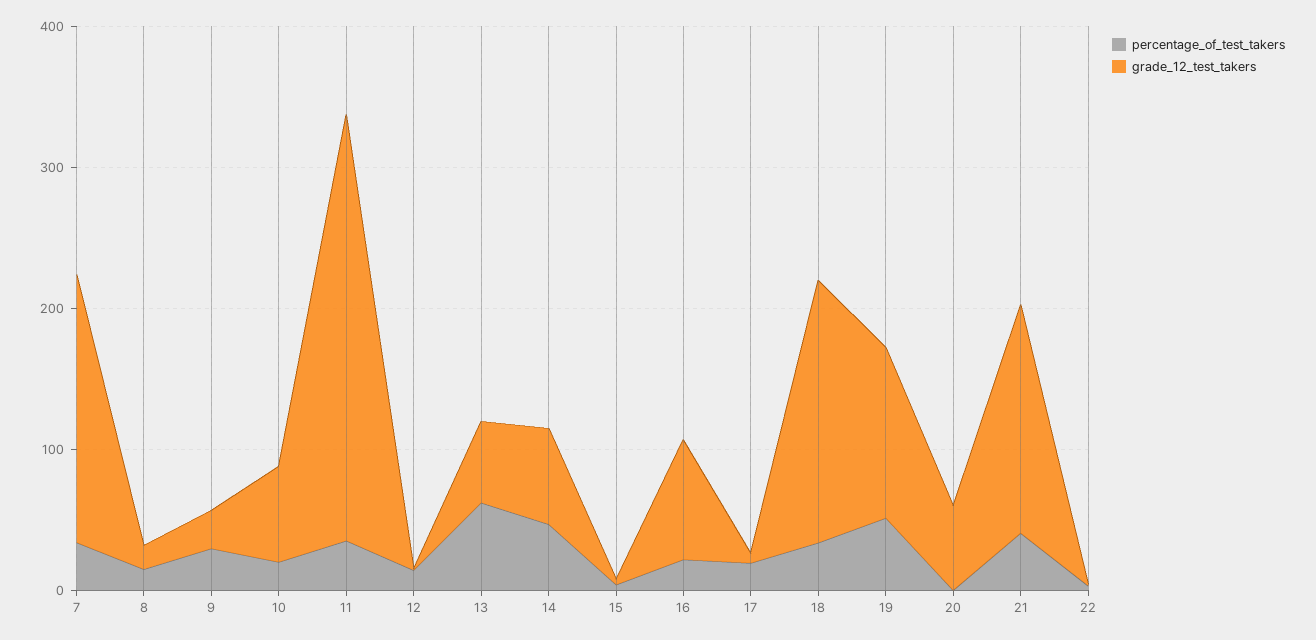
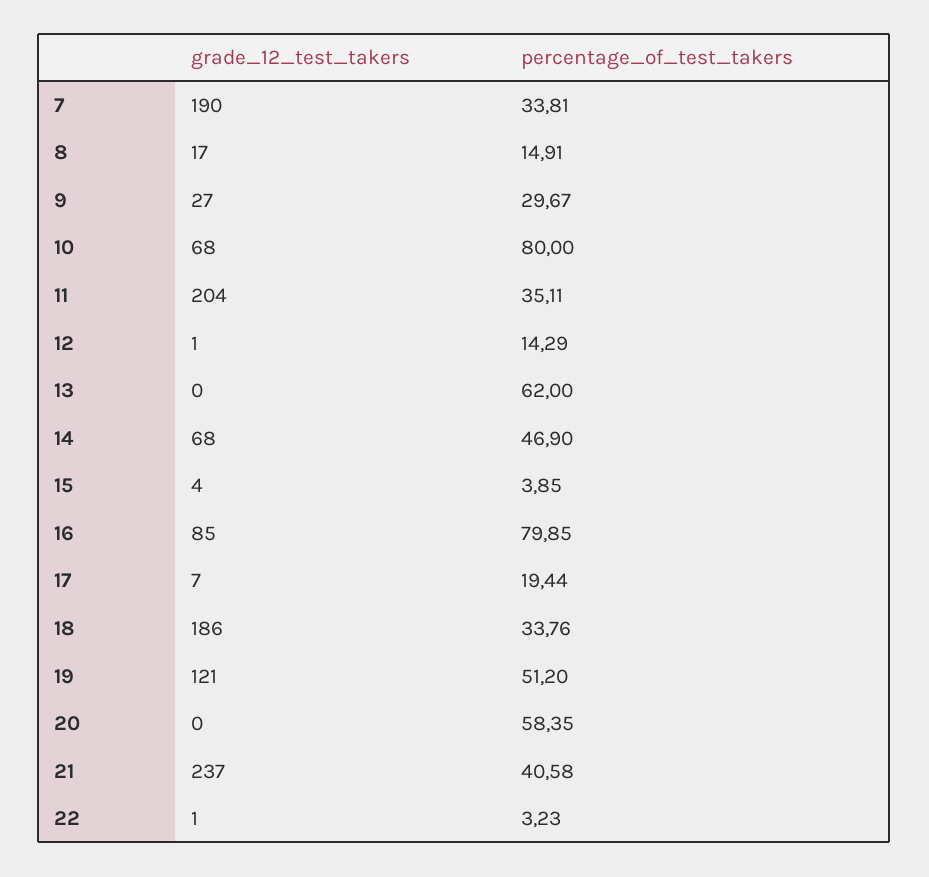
  {
    "percentage_of_test_takers": {
      "7": 33.81,
      "8": 14.91,
      "9": 29.67,
-     "10": 20,
+     "10": 80,
      "11": 35.11,
      "12": 14.29,
      "13": 62,
      "14": 46.9,
      "15": 3.85,
-     "16": 20,
+     "16": 79.85,
      "17": 19.44,
      "18": 33.76,
      "19": 51.2,
-     "20": 0,
+     "20": 58.35,
      "21": 40.58,
      "22": 3.23
    },
    "grade_12_test_takers": {
      "7": 190,
      "8": 17,
      "9": 27,
      "10": 68,
-     "11": 300,
+     "11": 204,
      "12": 1,
-     "13": 60,
+     "13": 0,
      "14": 68,
      "15": 4,
      "16": 85,
      "17": 7,
      "18": 186,
      "19": 121,
-     "20": 60,
+     "20": 0,
-     "21": 160,
+     "21": 237,
      "22": 1
    }
  }

